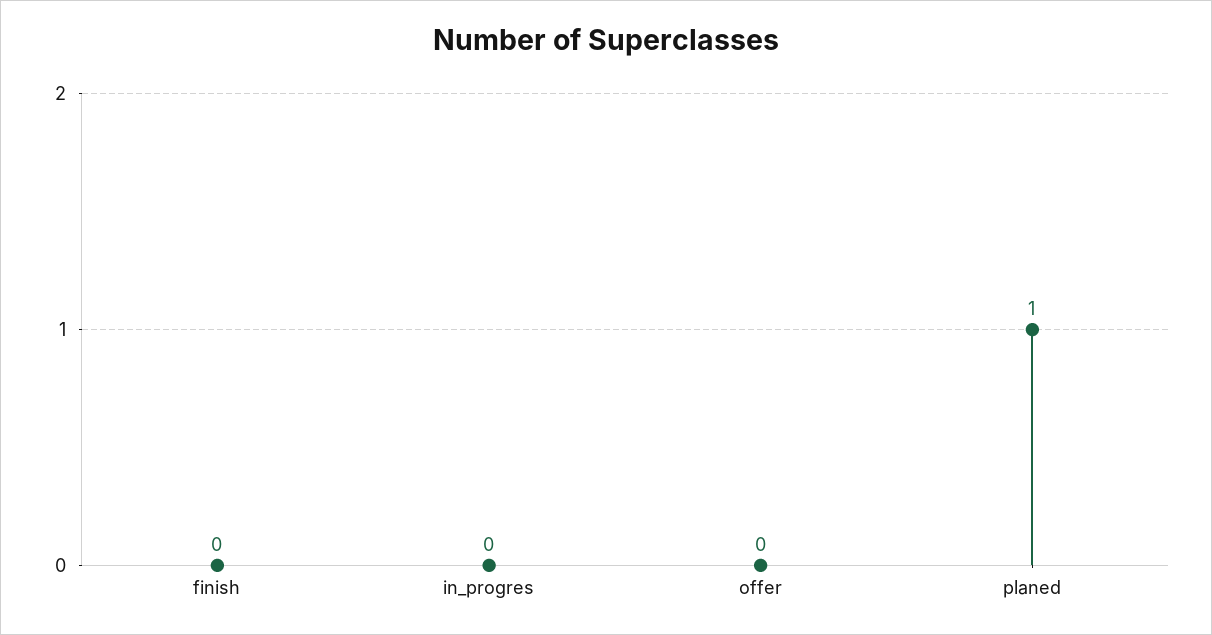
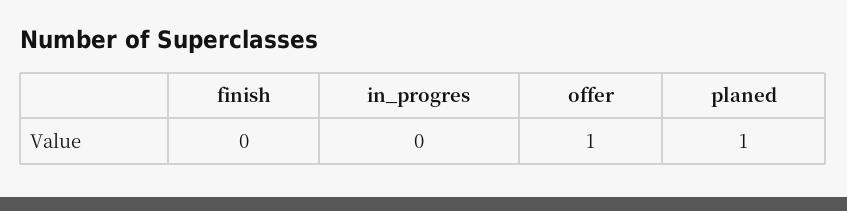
  {
    "finish": 0,
    "in_progres": 0,
-   "offer": 0,
+   "offer": 1,
    "planed": 1
  }

